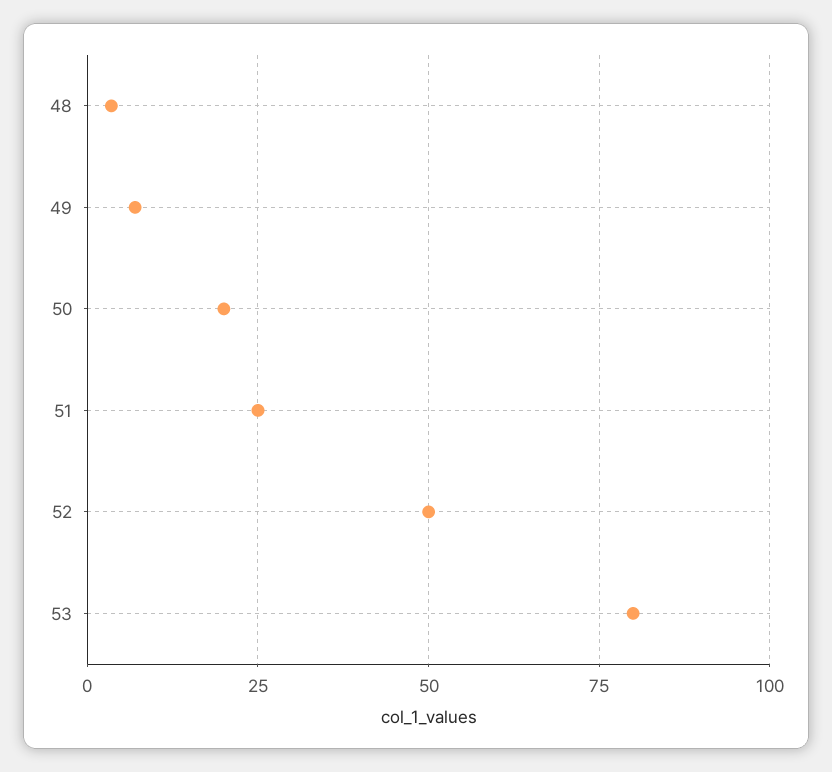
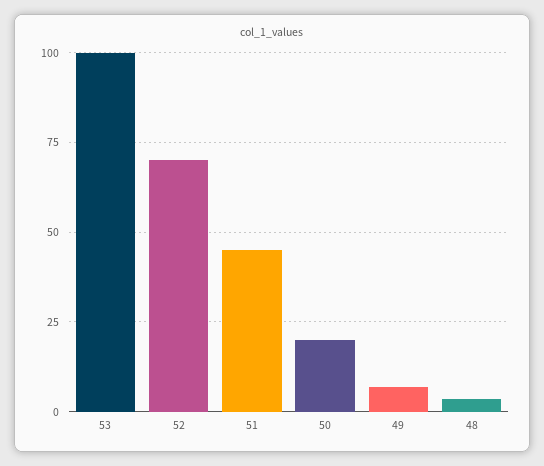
  {
    "48": 2.5,
    "49": 7.5,
    "50": 20,
-   "51": 25,
+   "51": 45,
-   "52": 50,
+   "52": 70,
-   "53": 80
+   "53": 100
  }

